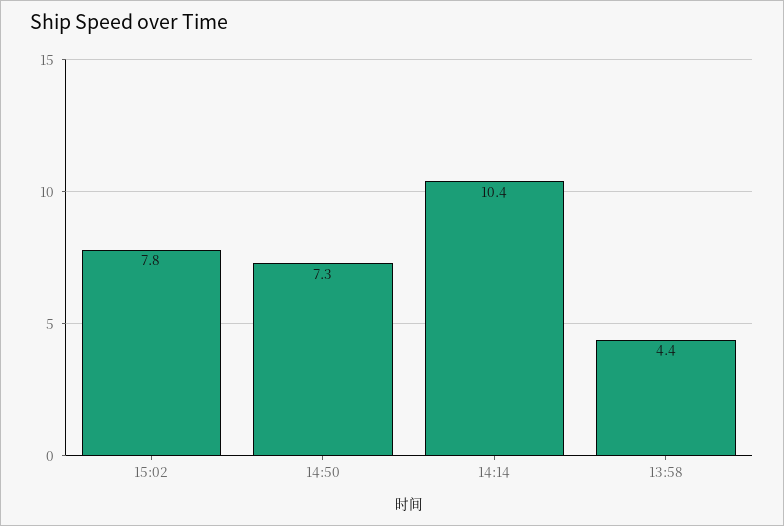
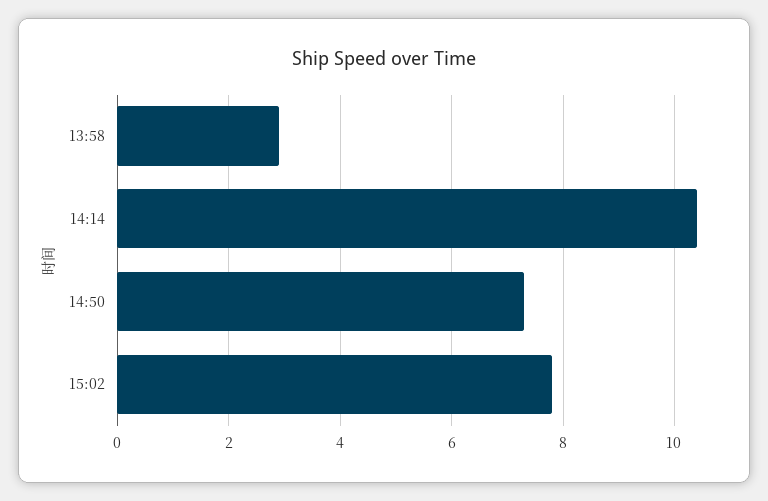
  {
    "15:02": 7.8,
    "14:50": 7.3,
    "14:14": 10.4,
-   "13:58": 4.4
+   "13:58": 3
  }

